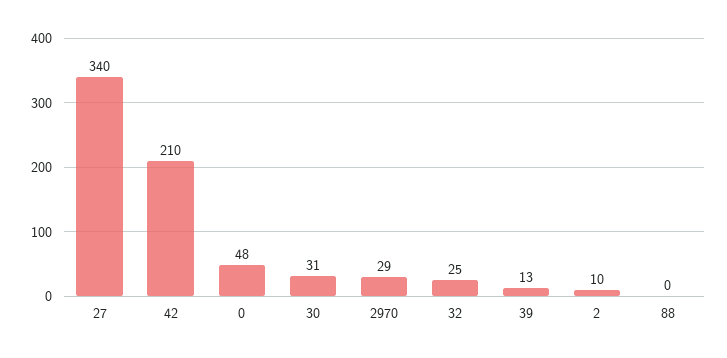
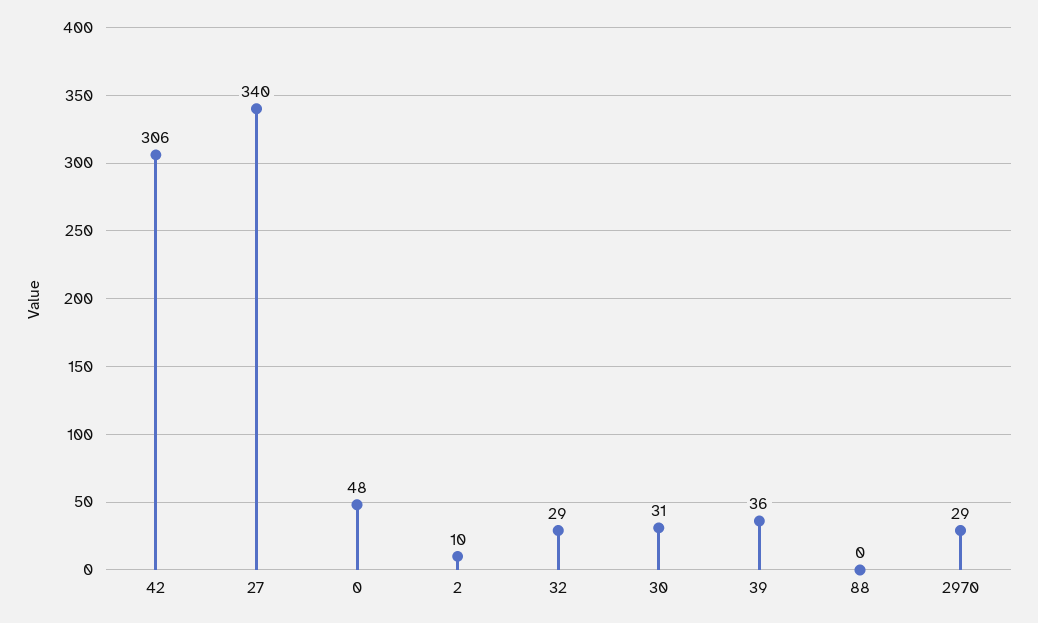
  {
    "27": 340,
-   "42": 210,
+   "42": 306,
    "0": 48,
    "30": 31,
    "2970": 29,
-   "32": 25,
+   "32": 29,
-   "39": 13,
+   "39": 36,
    "2": 10,
    "88": 0
  }

